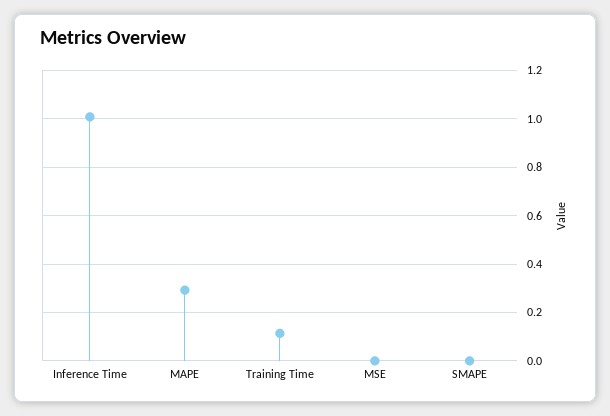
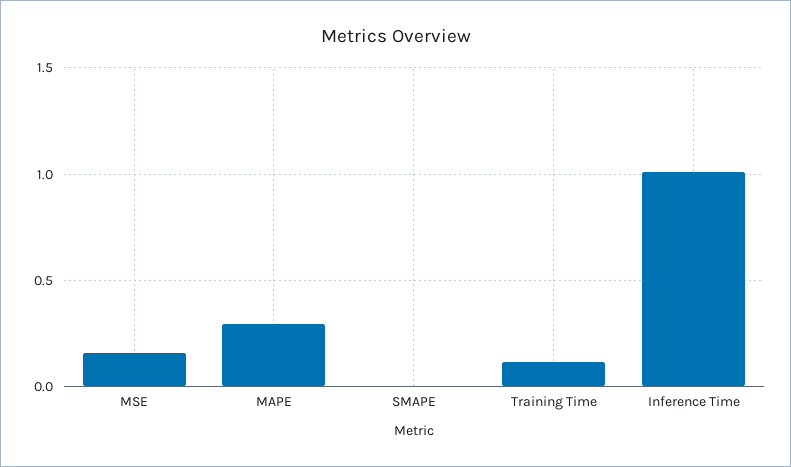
  {
    "Inference Time": 1,
    "MAPE": 0.3,
    "Training Time": 0.125,
-   "MSE": 0,
+   "MSE": 0.15,
    "SMAPE": 0
  }

